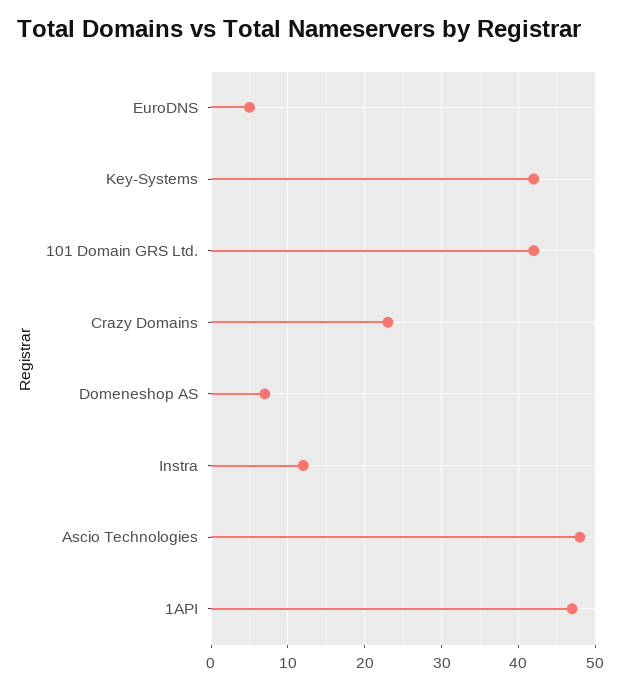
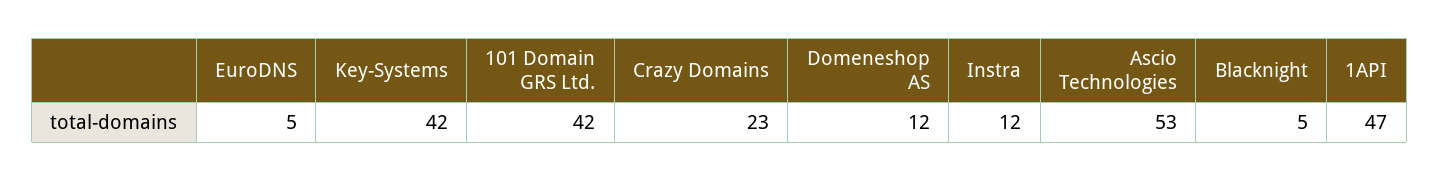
  {
    "EuroDNS": 5,
    "Key-Systems": 42,
    "101 Domain GRS Ltd.": 42,
    "Crazy Domains": 23,
-   "Domeneshop AS": 7,
+   "Domeneshop AS": 12,
    "Instra": 12,
-   "Ascio Technologies": 48,
+   "Ascio Technologies": 53,
-   "1API": 47
+   "1API": 47,
+   "Blacknight": 5
  }

